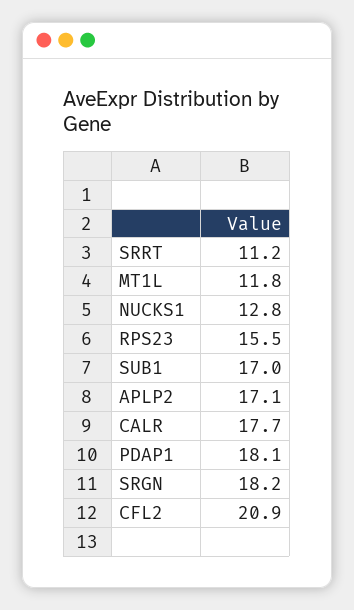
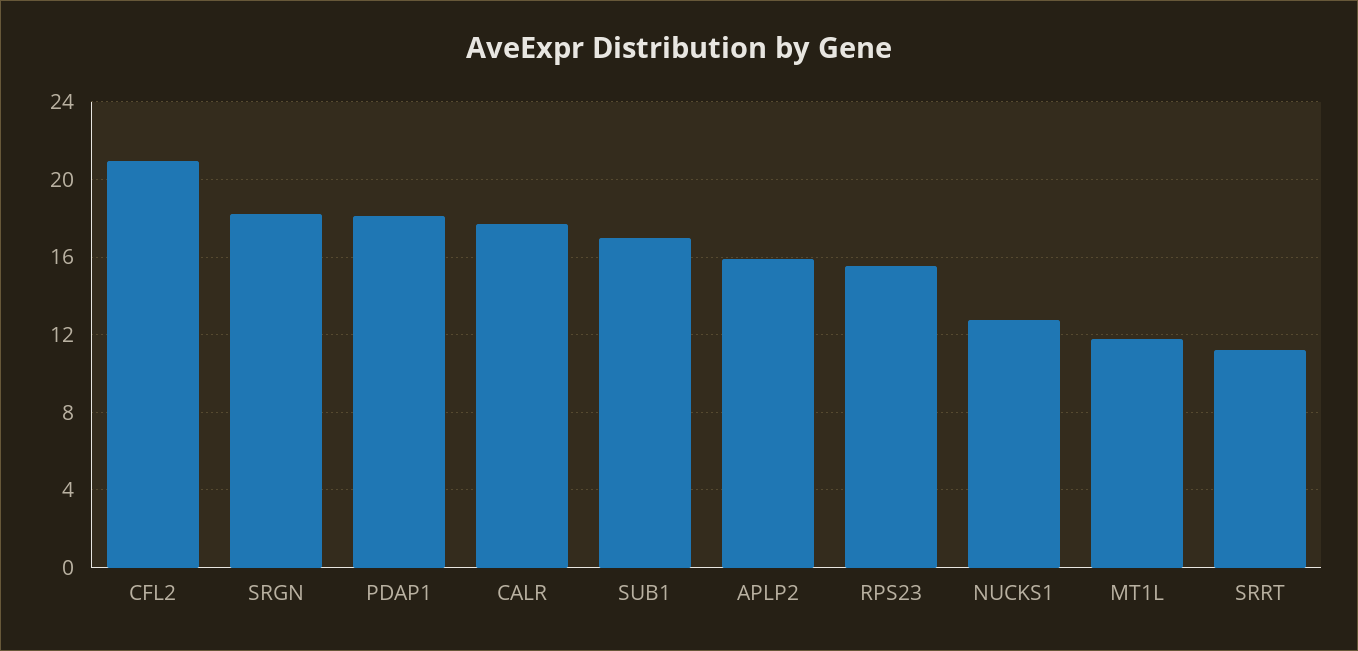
  {
    "SRRT": 11.2,
    "MT1L": 11.8,
    "NUCKS1": 12.8,
    "RPS23": 15.5,
    "SUB1": 17,
-   "APLP2": 17.1,
+   "APLP2": 16,
    "CALR": 17.7,
    "PDAP1": 18.1,
    "SRGN": 18.2,
    "CFL2": 20.9
  }

